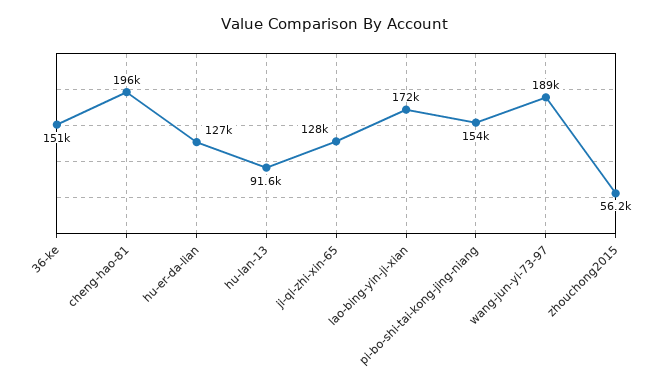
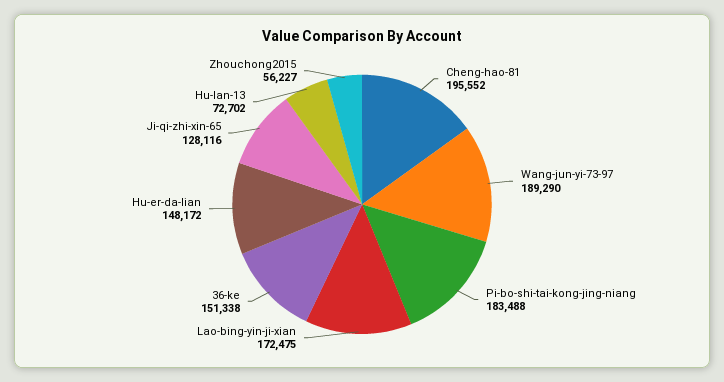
  {
    "36-ke": 151338,
    "cheng-hao-81": 195552,
-   "hu-er-da-lian": 127000,
+   "hu-er-da-lian": 148172,
-   "hu-lan-13": 91600,
+   "hu-lan-13": 72702,
    "ji-qi-zhi-xin-65": 128116,
    "lao-bing-yin-ji-xian": 172475,
-   "pi-bo-shi-tai-kong-jing-niang": 154000,
+   "pi-bo-shi-tai-kong-jing-niang": 183488,
    "wang-jun-yi-73-97": 189290,
    "zhouchong2015": 56227
  }

